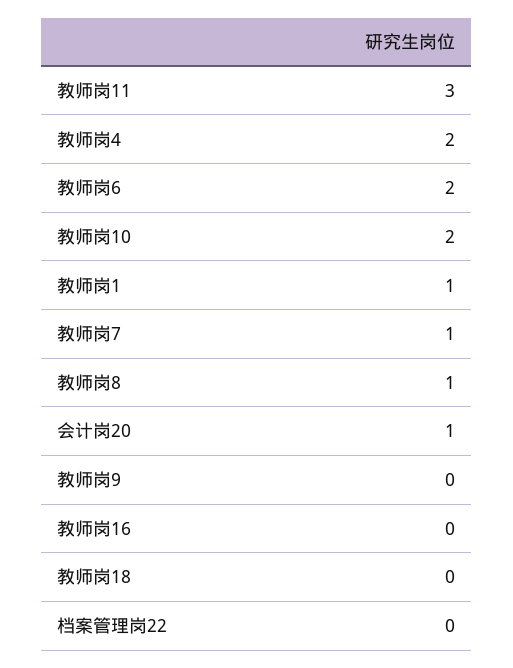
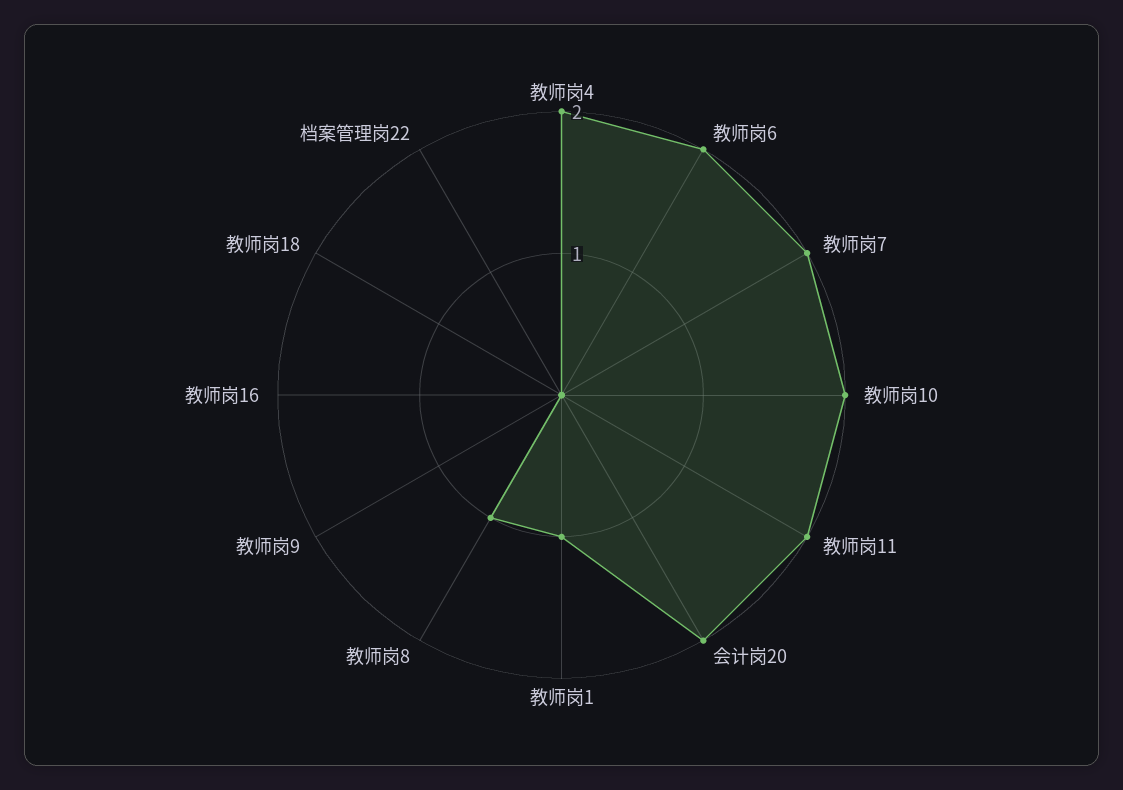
  {
-   "教师岗11": 3,
+   "教师岗11": 2,
    "教师岗4": 2,
    "教师岗6": 2,
    "教师岗10": 2,
    "教师岗1": 1,
-   "教师岗7": 1,
+   "教师岗7": 2,
    "教师岗8": 1,
-   "会计岗20": 1,
+   "会计岗20": 2,
    "教师岗9": 0,
    "教师岗16": 0,
    "教师岗18": 0,
    "档案管理岗22": 0
  }

